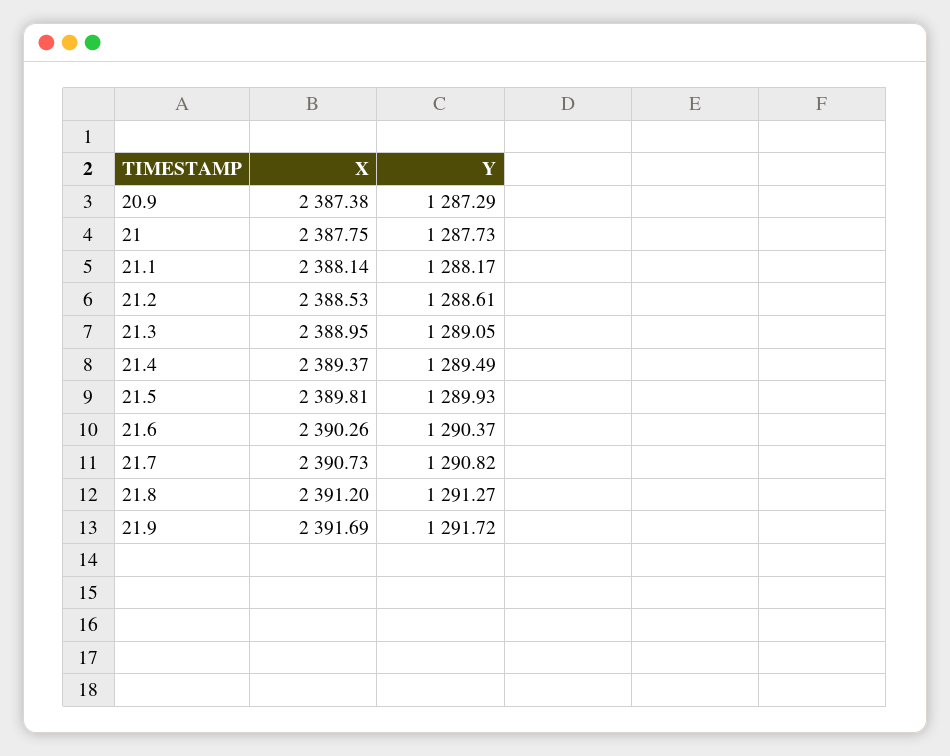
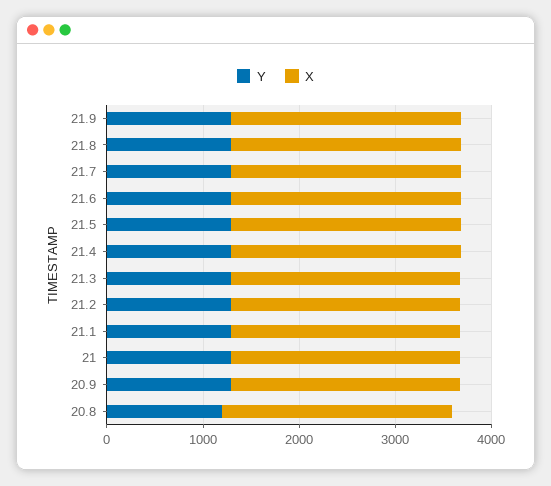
  {
    "X": {
      "20.9": 2387.38,
      "21": 2387.75,
      "21.1": 2388.14,
      "21.2": 2388.53,
      "21.3": 2388.95,
      "21.4": 2389.37,
      "21.5": 2389.81,
      "21.6": 2390.26,
      "21.7": 2390.73,
      "21.8": 2391.2,
-     "21.9": 2391.69
+     "21.9": 2391.69,
+     "20.8": 2400
    },
    "Y": {
      "20.9": 1287.29,
      "21": 1287.73,
      "21.1": 1288.17,
      "21.2": 1288.61,
      "21.3": 1289.05,
      "21.4": 1289.49,
      "21.5": 1289.93,
      "21.6": 1290.37,
      "21.7": 1290.82,
      "21.8": 1291.27,
-     "21.9": 1291.72
+     "21.9": 1291.72,
+     "20.8": 1200
    }
  }

